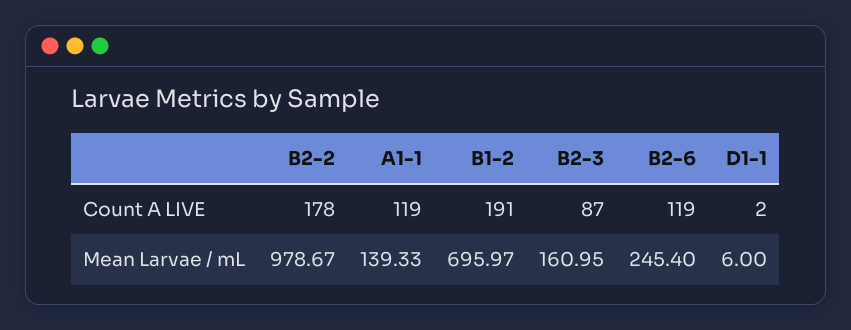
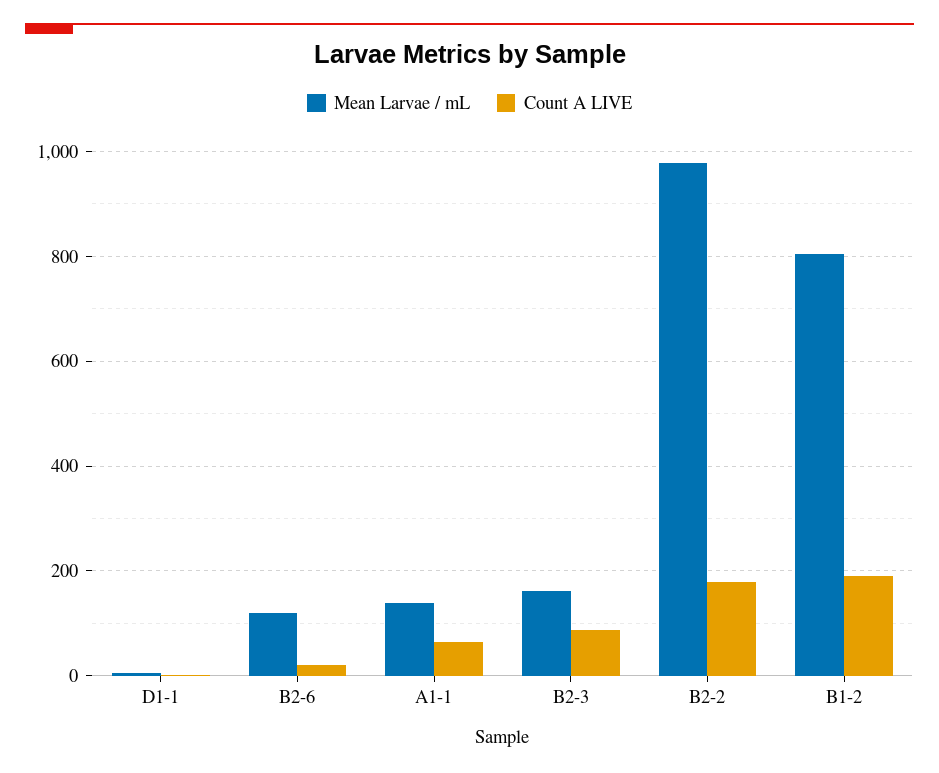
  {
    "Count A LIVE": {
      "B2-2": 178,
-     "A1-1": 119,
+     "A1-1": 60,
      "B1-2": 191,
      "B2-3": 87,
-     "B2-6": 119,
+     "B2-6": 20,
      "D1-1": 2
    },
    "Mean Larvae / mL": {
      "B2-2": 978.67,
      "A1-1": 139.33,
-     "B1-2": 695.97,
+     "B1-2": 800,
      "B2-3": 160.95,
-     "B2-6": 245.4,
+     "B2-6": 120,
      "D1-1": 6
    }
  }

